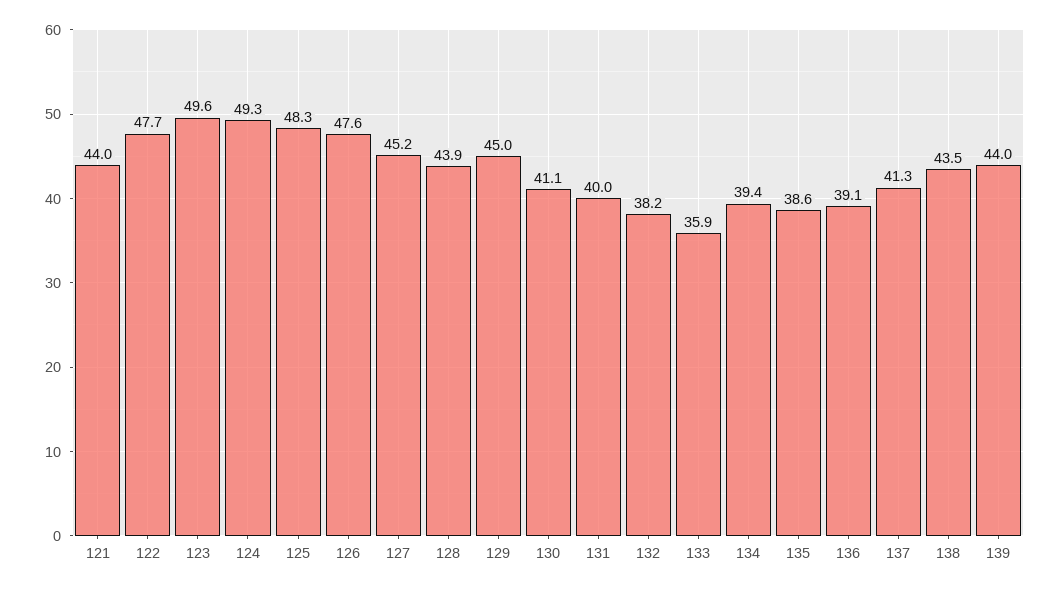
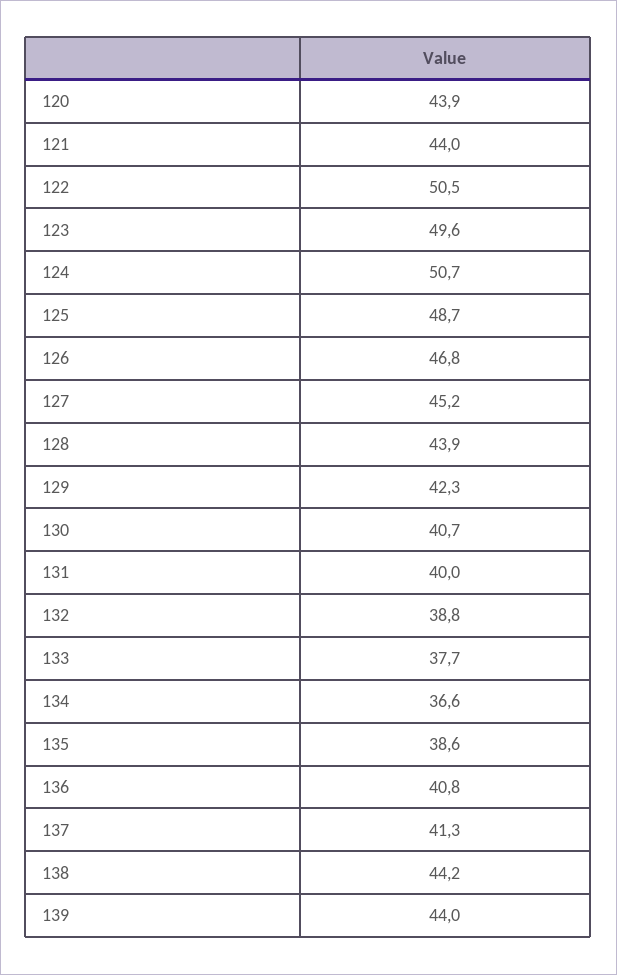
  {
    "121": 44,
-   "122": 47.7,
+   "122": 50.5,
    "123": 49.6,
-   "124": 49.3,
+   "124": 50.7,
-   "125": 48.3,
+   "125": 48.7,
-   "126": 47.6,
+   "126": 46.8,
    "127": 45.2,
    "128": 43.9,
-   "129": 45,
+   "129": 42.3,
-   "130": 41.1,
+   "130": 40.7,
    "131": 40,
-   "132": 38.2,
+   "132": 38.8,
-   "133": 35.9,
+   "133": 37.7,
-   "134": 39.4,
+   "134": 36.6,
    "135": 38.6,
-   "136": 39.1,
+   "136": 40.8,
    "137": 41.3,
-   "138": 43.5,
+   "138": 44.2,
-   "139": 44
+   "139": 44,
+   "120": 43.9
  }

